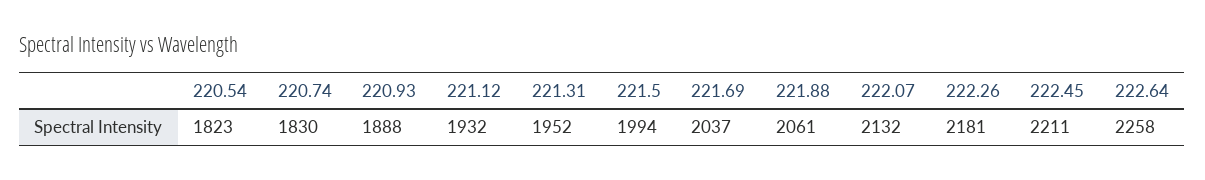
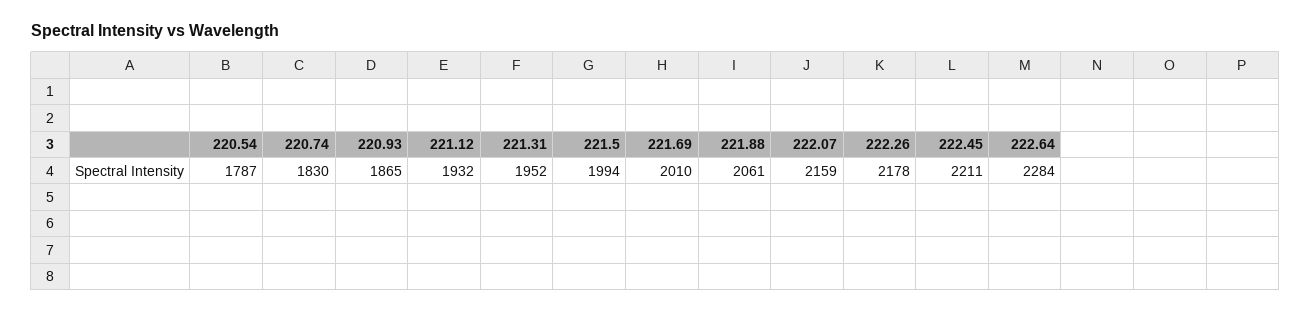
  {
-   "220.54": 1823,
+   "220.54": 1787,
    "220.74": 1830,
-   "220.93": 1888,
+   "220.93": 1865,
    "221.12": 1932,
    "221.31": 1952,
    "221.5": 1994,
-   "221.69": 2037,
+   "221.69": 2010,
    "221.88": 2061,
-   "222.07": 2132,
+   "222.07": 2159,
-   "222.26": 2181,
+   "222.26": 2178,
    "222.45": 2211,
-   "222.64": 2258
+   "222.64": 2284
  }

